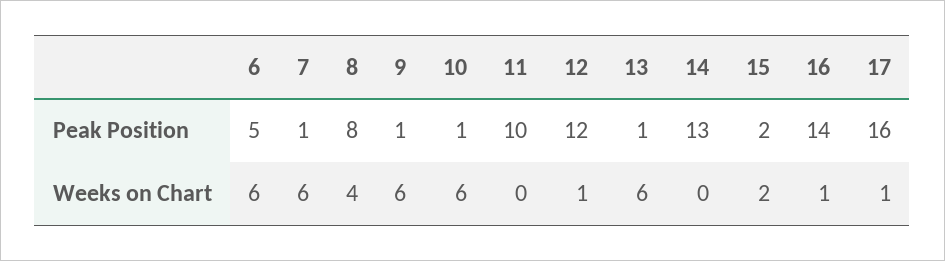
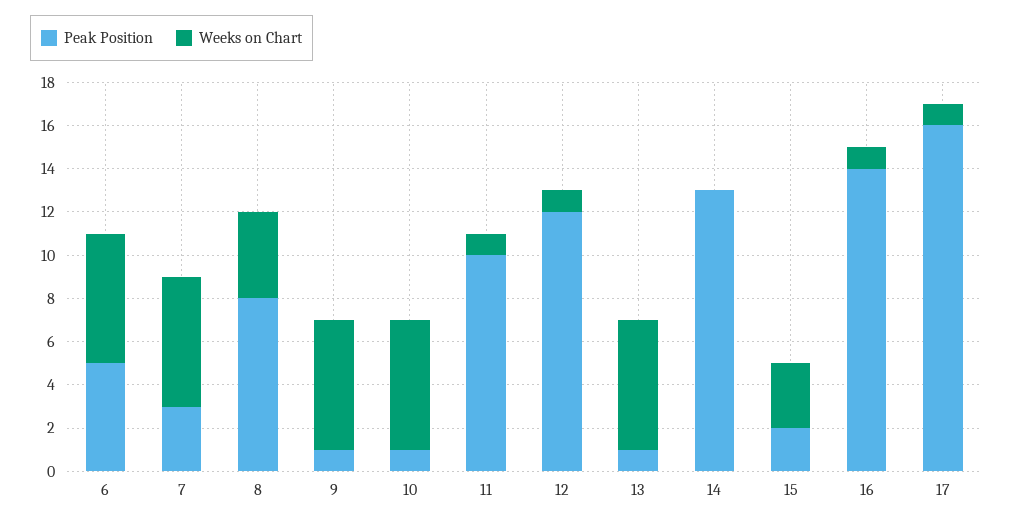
  {
    "Peak Position": {
      "6": 5,
-     "7": 1,
+     "7": 3,
      "8": 8,
      "9": 1,
      "10": 1,
      "11": 10,
      "12": 12,
      "13": 1,
      "14": 13,
      "15": 2,
      "16": 14,
      "17": 16
    },
    "Weeks on Chart": {
      "6": 6,
      "7": 6,
      "8": 4,
      "9": 6,
      "10": 6,
-     "11": 0,
+     "11": 1,
      "12": 1,
      "13": 6,
      "14": 0,
-     "15": 2,
+     "15": 3,
      "16": 1,
      "17": 1
    }
  }

